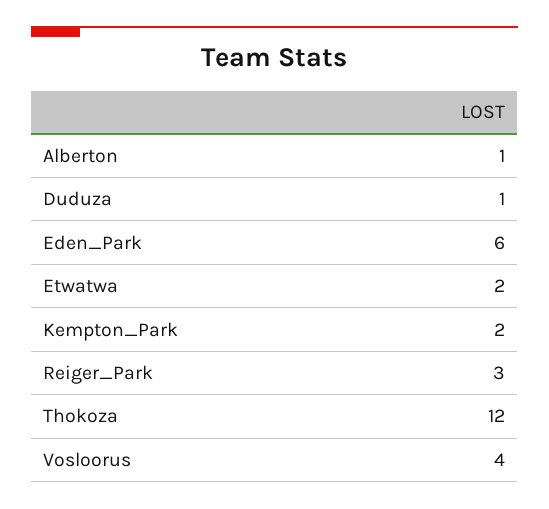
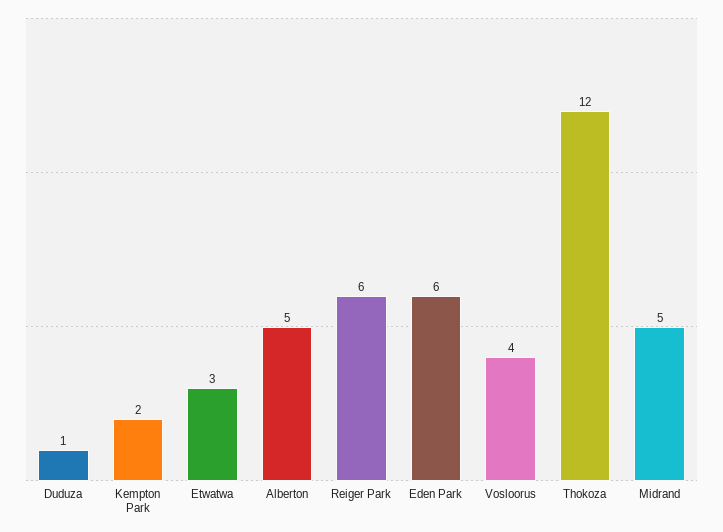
  {
-   "Alberton": 1,
+   "Alberton": 5,
    "Duduza": 1,
    "Eden_Park": 6,
-   "Etwatwa": 2,
+   "Etwatwa": 3,
    "Kempton_Park": 2,
-   "Reiger_Park": 3,
+   "Reiger_Park": 6,
    "Thokoza": 12,
-   "Vosloorus": 4
+   "Vosloorus": 4,
+   "Midrand": 5
  }

